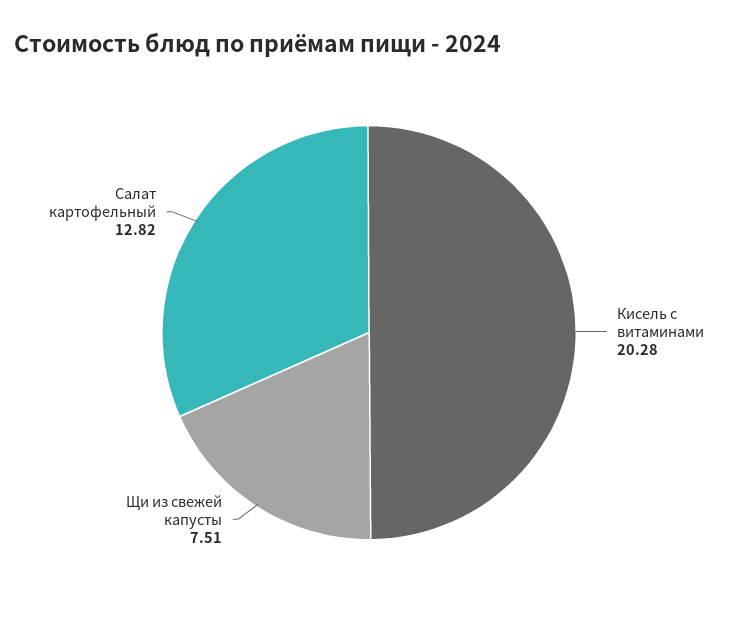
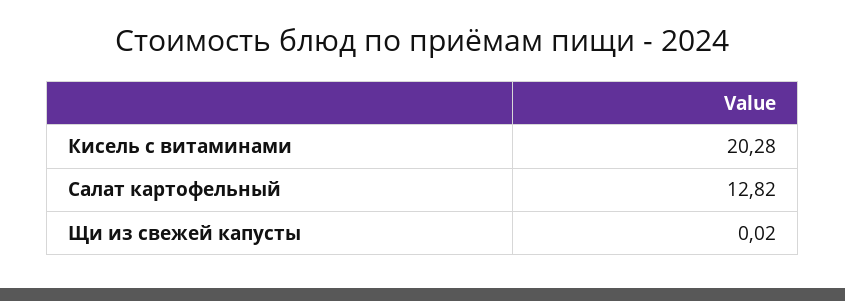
  {
    "Кисель с витаминами": 20.28,
-   "Щи из свежей капусты": 7.51,
+   "Щи из свежей капусты": 0.02,
    "Салат картофельный": 12.82
  }

